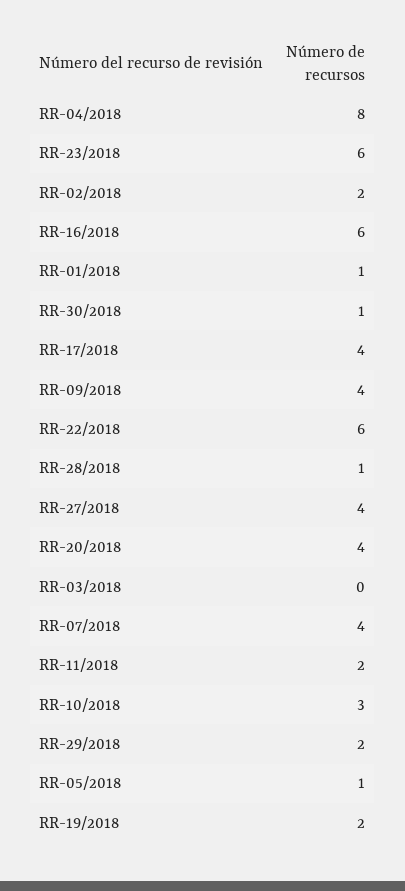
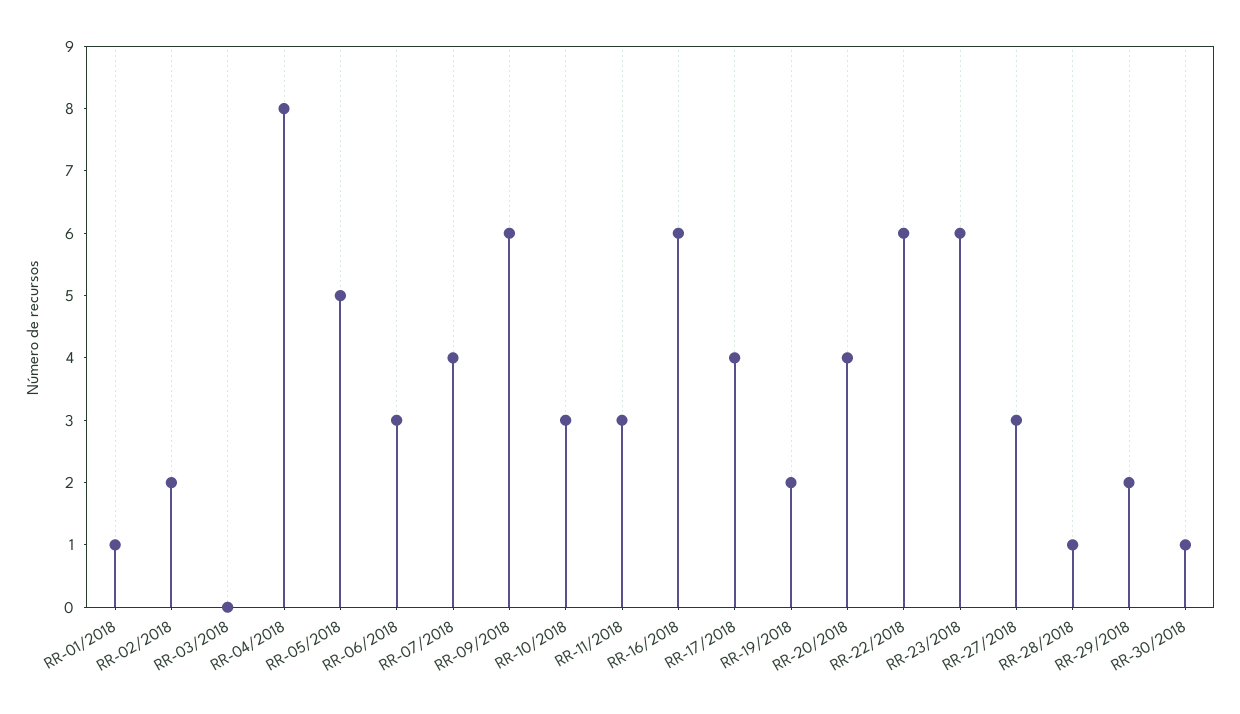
  {
    "RR-04/2018": 8,
    "RR-23/2018": 6,
    "RR-02/2018": 2,
    "RR-16/2018": 6,
    "RR-01/2018": 1,
    "RR-30/2018": 1,
    "RR-17/2018": 4,
-   "RR-09/2018": 4,
+   "RR-09/2018": 6,
    "RR-22/2018": 6,
    "RR-28/2018": 1,
-   "RR-27/2018": 4,
+   "RR-27/2018": 3,
    "RR-20/2018": 4,
    "RR-03/2018": 0,
    "RR-07/2018": 4,
-   "RR-11/2018": 2,
+   "RR-11/2018": 3,
    "RR-10/2018": 3,
    "RR-29/2018": 2,
-   "RR-05/2018": 1,
+   "RR-05/2018": 5,
-   "RR-19/2018": 2
+   "RR-19/2018": 2,
+   "RR-06/2018": 3
  }

